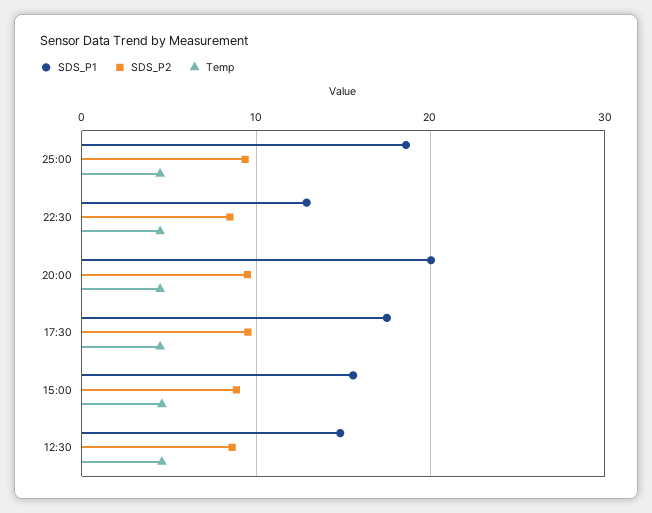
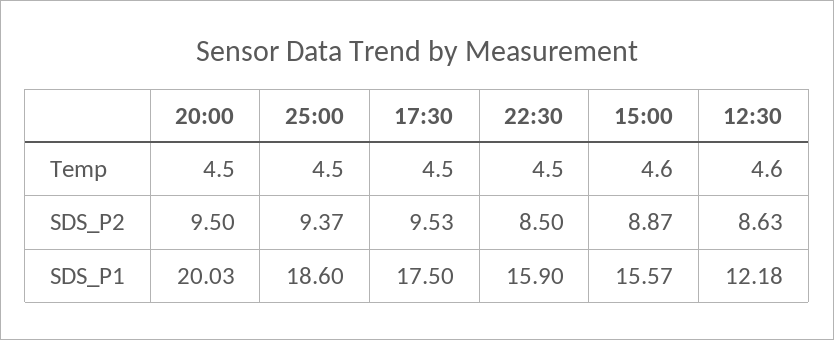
  {
    "SDS_P1": {
      "25:00": 18.6,
-     "22:30": 13,
+     "22:30": 15.9,
      "20:00": 20.03,
      "17:30": 17.5,
      "15:00": 15.57,
-     "12:30": 15
+     "12:30": 12.18
    },
    "SDS_P2": {
      "25:00": 9.37,
      "22:30": 8.5,
      "20:00": 9.5,
      "17:30": 9.53,
      "15:00": 8.87,
      "12:30": 8.63
    },
    "Temp": {
      "25:00": 4.5,
      "22:30": 4.5,
      "20:00": 4.5,
      "17:30": 4.5,
      "15:00": 4.6,
      "12:30": 4.6
    }
  }

